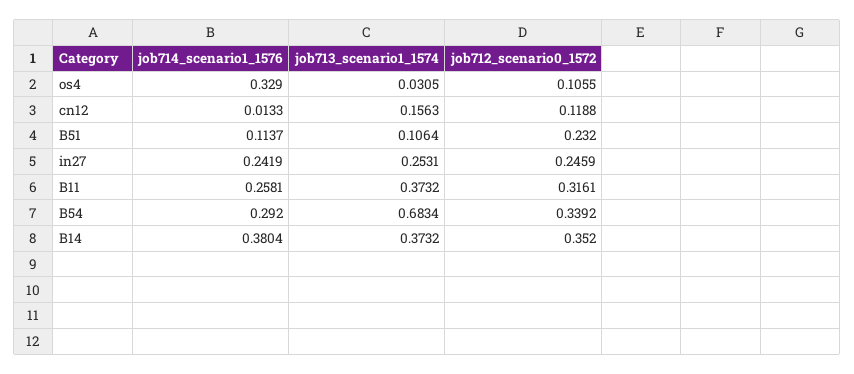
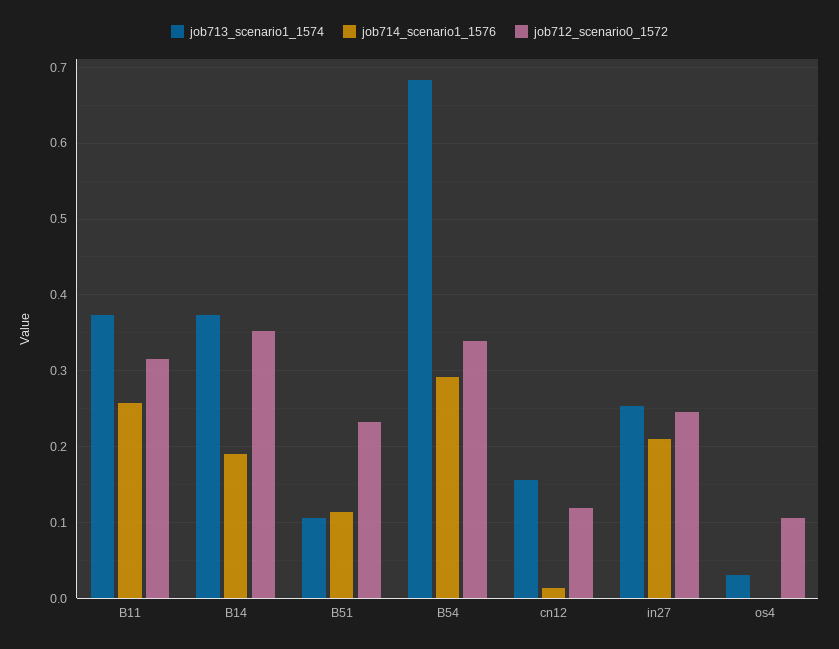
  {
    "job714_scenario1_1576": {
-     "os4": 0.329,
+     "os4": 0,
      "cn12": 0.0133,
      "B51": 0.1137,
-     "in27": 0.2419,
+     "in27": 0.21,
      "B11": 0.2581,
      "B54": 0.292,
-     "B14": 0.3804
+     "B14": 0.19
    },
    "job713_scenario1_1574": {
      "os4": 0.0305,
      "cn12": 0.1563,
      "B51": 0.1064,
      "in27": 0.2531,
      "B11": 0.3732,
      "B54": 0.6834,
      "B14": 0.3732
    },
    "job712_scenario0_1572": {
      "os4": 0.1055,
      "cn12": 0.1188,
      "B51": 0.232,
      "in27": 0.2459,
      "B11": 0.3161,
      "B54": 0.3392,
      "B14": 0.352
    }
  }

